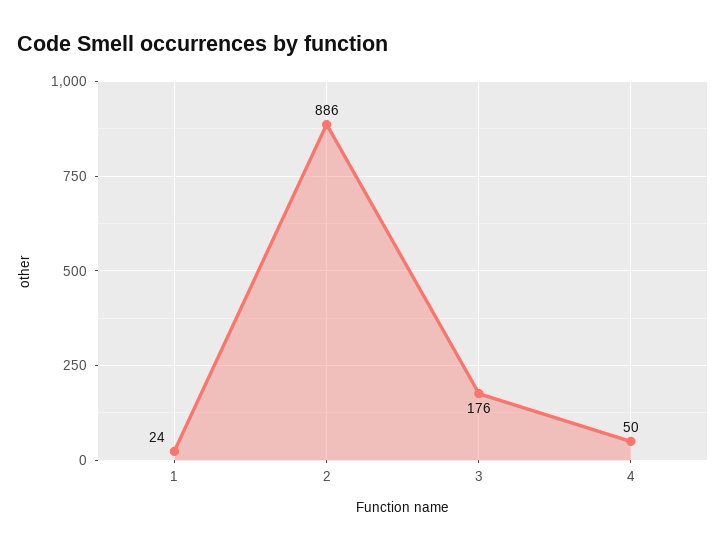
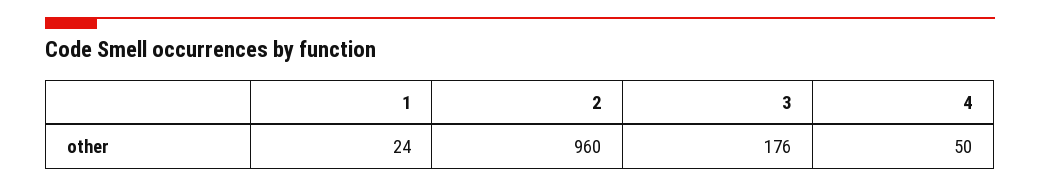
  {
    "1": 24,
-   "2": 886,
+   "2": 960,
    "3": 176,
    "4": 50
  }

